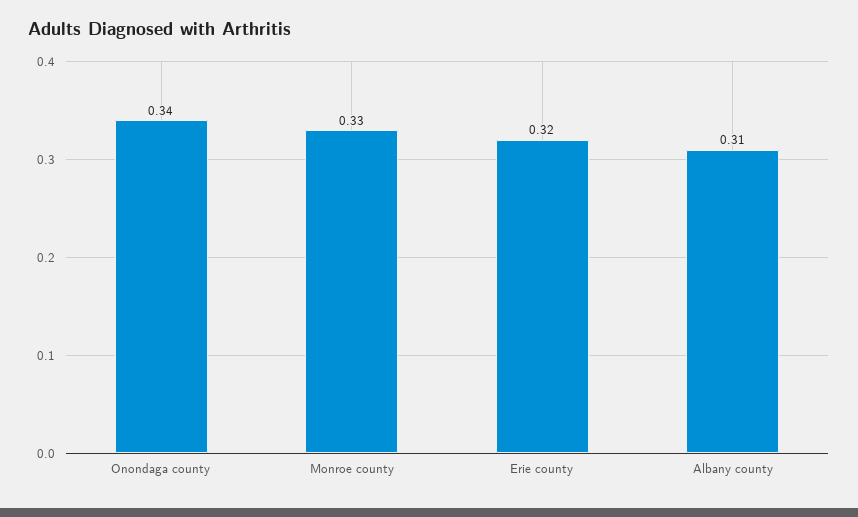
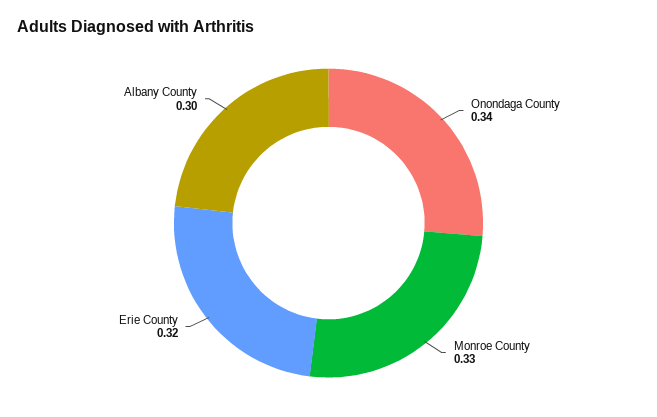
  {
    "Onondaga county": 0.34,
    "Monroe county": 0.33,
    "Erie county": 0.32,
-   "Albany county": 0.31
+   "Albany county": 0.3
  }

